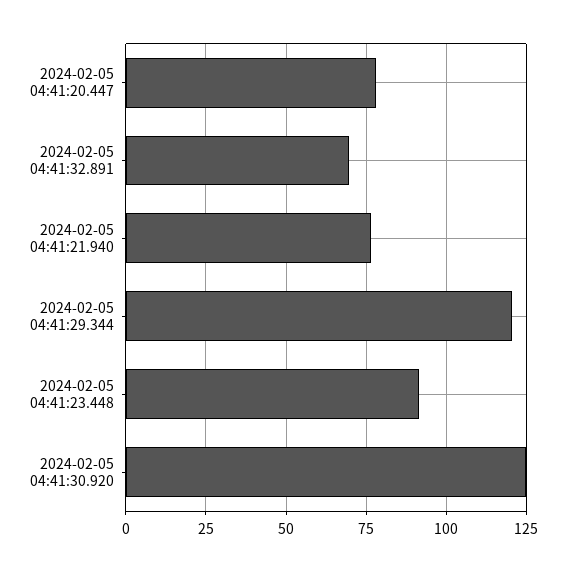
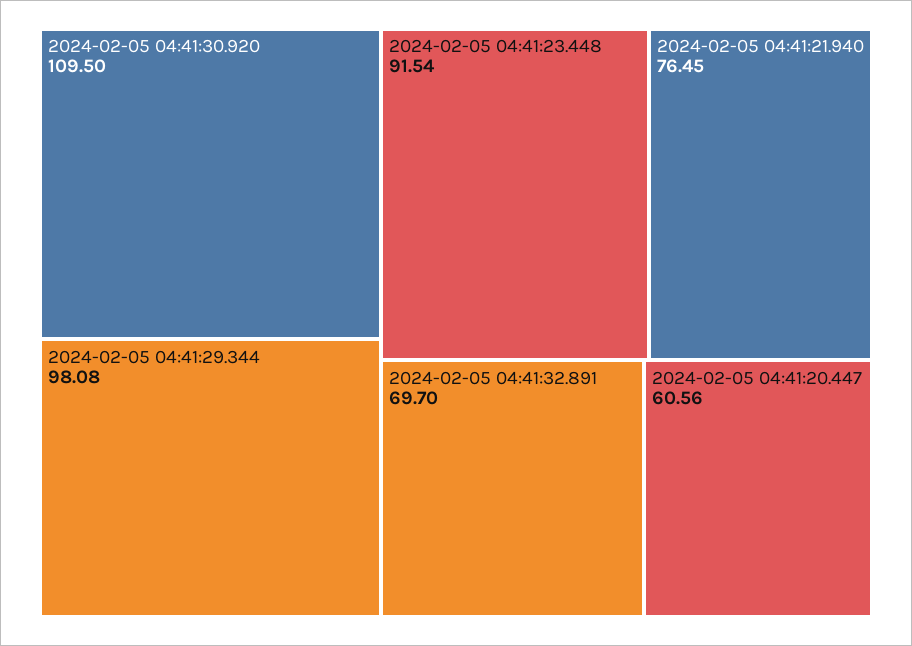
  {
-   "2024-02-05 04:41:20.447": 77.5,
+   "2024-02-05 04:41:20.447": 60.56,
    "2024-02-05 04:41:32.891": 69.7,
    "2024-02-05 04:41:21.940": 76.45,
-   "2024-02-05 04:41:29.344": 120,
+   "2024-02-05 04:41:29.344": 98.08,
    "2024-02-05 04:41:23.448": 91.54,
-   "2024-02-05 04:41:30.920": 125
+   "2024-02-05 04:41:30.920": 109.5
  }

